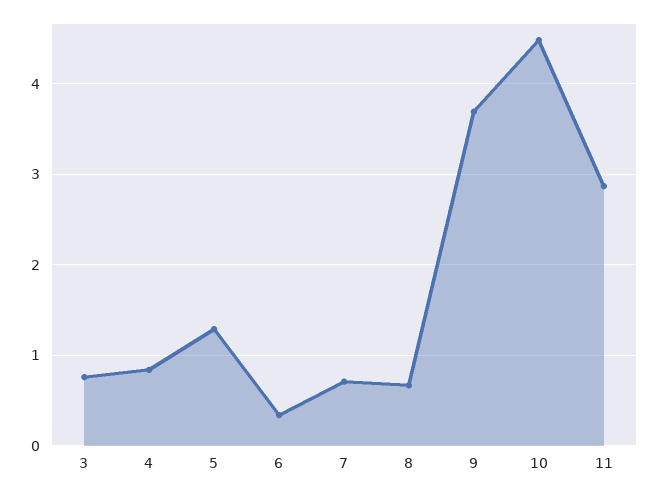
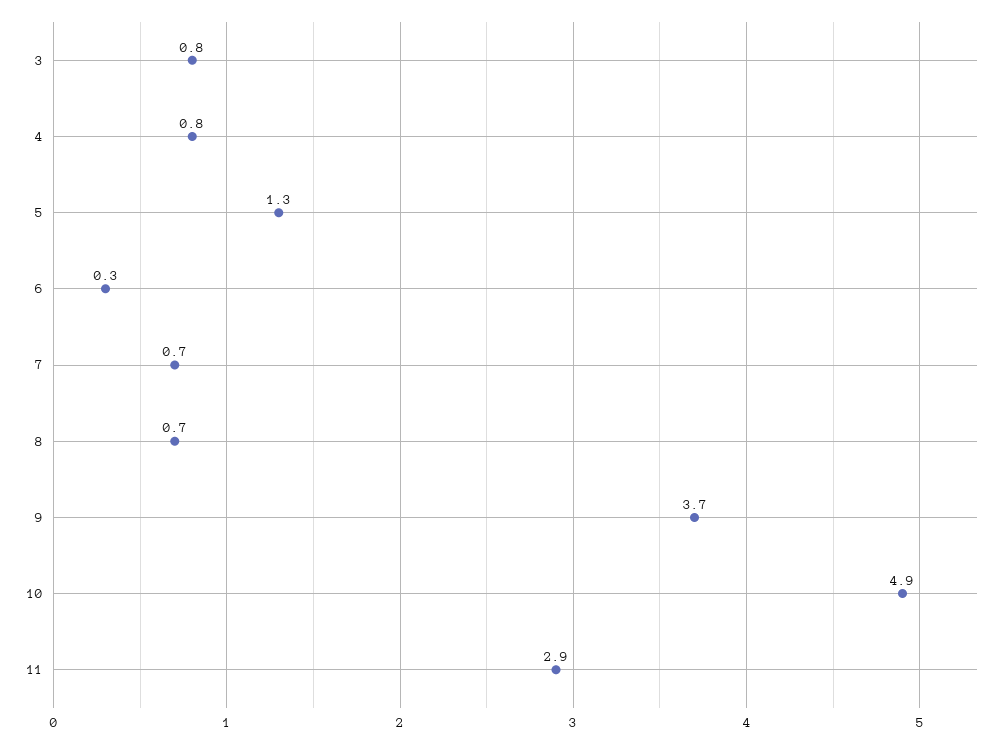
  {
    "3": 0.8,
    "4": 0.8,
    "5": 1.3,
    "6": 0.3,
    "7": 0.7,
    "8": 0.7,
    "9": 3.7,
-   "10": 4.5,
+   "10": 4.9,
    "11": 2.9
  }

